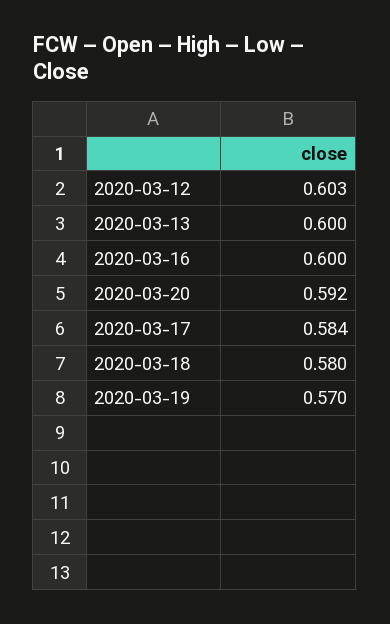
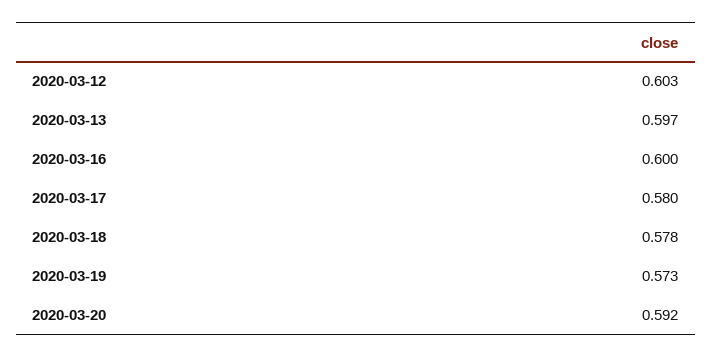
  {
    "2020-03-12": 0.603,
-   "2020-03-13": 0.6,
+   "2020-03-13": 0.597,
    "2020-03-16": 0.6,
    "2020-03-20": 0.592,
-   "2020-03-17": 0.584,
+   "2020-03-17": 0.58,
-   "2020-03-18": 0.58,
+   "2020-03-18": 0.578,
-   "2020-03-19": 0.57
+   "2020-03-19": 0.573
  }

